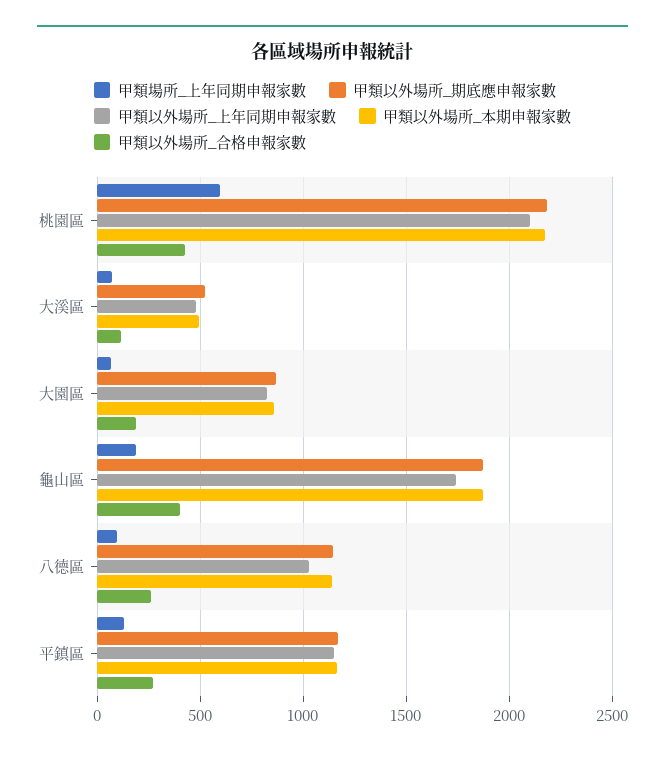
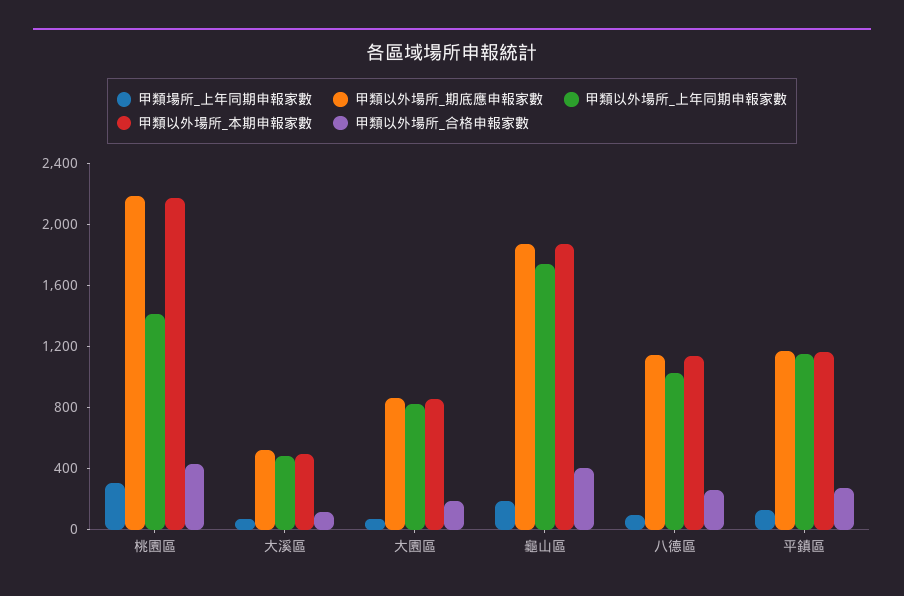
  {
    "甲類場所_上年同期申報家數": {
-     "桃園區": 600,
+     "桃園區": 300,
      "大溪區": 50,
      "大園區": 50,
      "龜山區": 200,
      "八德區": 100,
      "平鎮區": 150
    },
    "甲類以外場所_期底應申報家數": {
      "桃園區": 2200,
      "大溪區": 500,
      "大園區": 850,
      "龜山區": 1850,
      "八德區": 1150,
      "平鎮區": 1150
    },
    "甲類以外場所_上年同期申報家數": {
-     "桃園區": 2100,
+     "桃園區": 1400,
      "大溪區": 500,
      "大園區": 800,
      "龜山區": 1750,
      "八德區": 1050,
      "平鎮區": 1150
    },
    "甲類以外場所_本期申報家數": {
      "桃園區": 2150,
      "大溪區": 500,
      "大園區": 850,
      "龜山區": 1850,
      "八德區": 1150,
      "平鎮區": 1150
    },
    "甲類以外場所_合格申報家數": {
      "桃園區": 450,
      "大溪區": 100,
      "大園區": 200,
      "龜山區": 400,
      "八德區": 250,
      "平鎮區": 250
    }
  }

